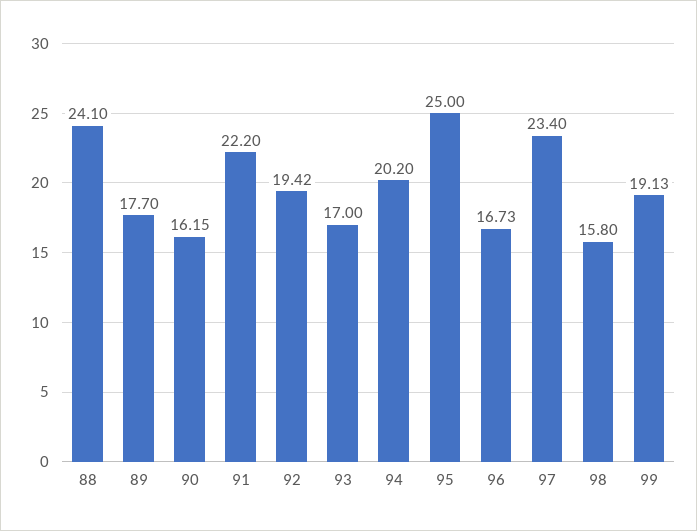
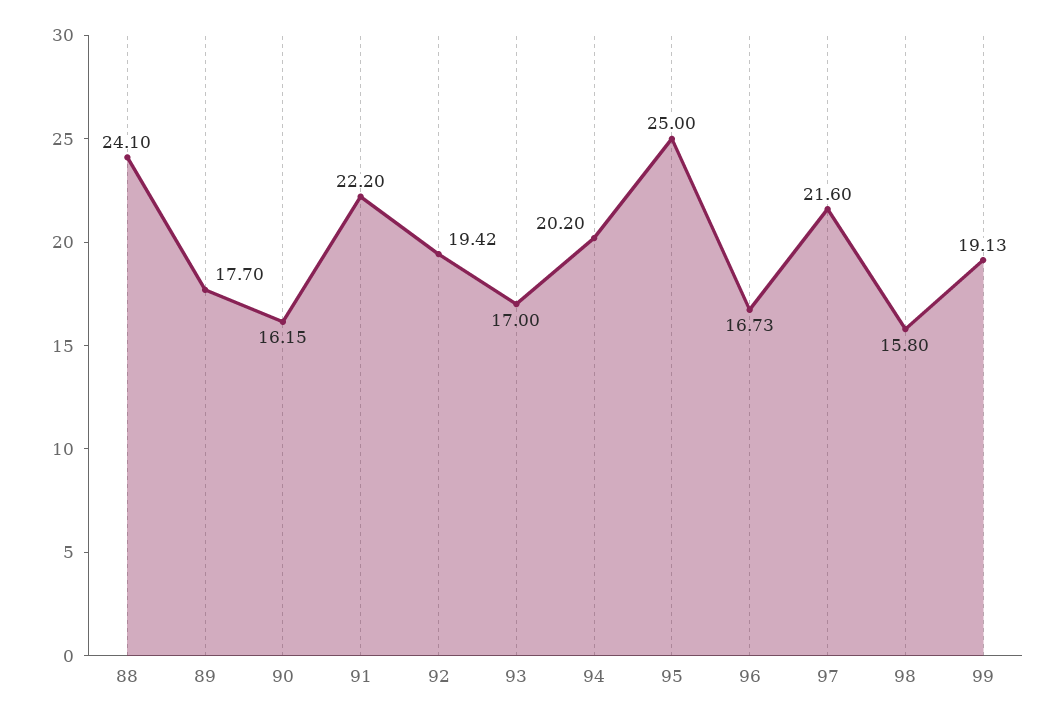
  {
    "88": 24.1,
    "89": 17.7,
    "90": 16.15,
    "91": 22.2,
    "92": 19.42,
    "93": 17,
    "94": 20.2,
    "95": 25,
    "96": 16.73,
-   "97": 23.4,
+   "97": 21.6,
    "98": 15.8,
    "99": 19.13
  }

